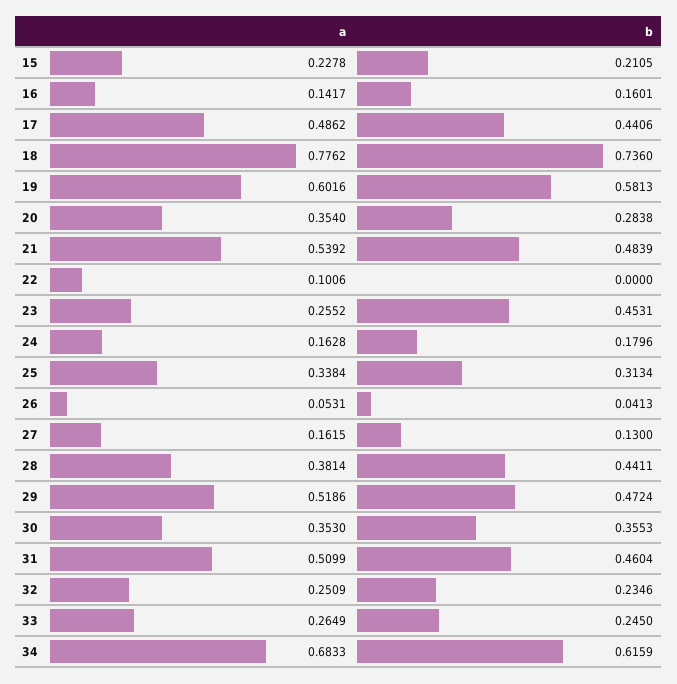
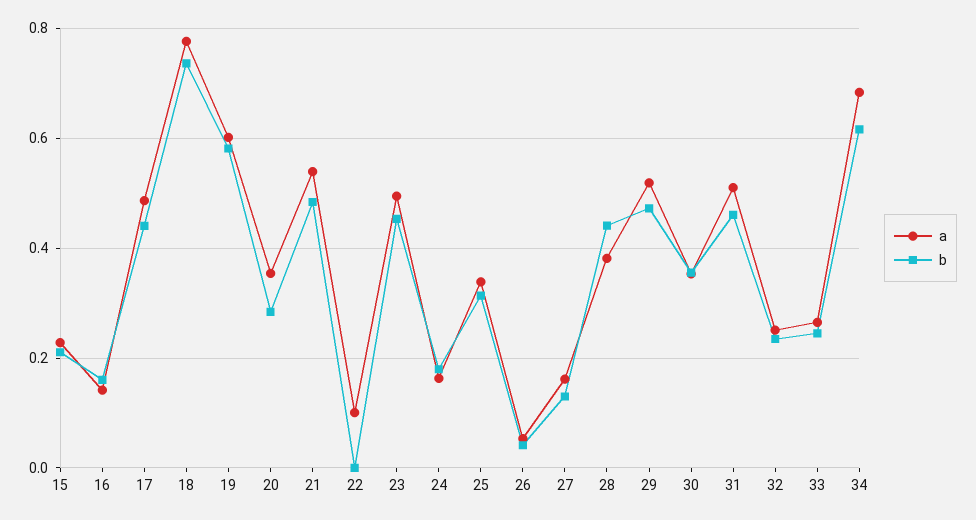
  {
    "a": {
      "15": 0.2278,
      "16": 0.1417,
      "17": 0.4862,
      "18": 0.7762,
      "19": 0.6016,
      "20": 0.354,
      "21": 0.5392,
      "22": 0.1006,
-     "23": 0.2552,
+     "23": 0.5,
      "24": 0.1628,
      "25": 0.3384,
      "26": 0.0531,
      "27": 0.1615,
      "28": 0.3814,
      "29": 0.5186,
      "30": 0.353,
      "31": 0.5099,
      "32": 0.2509,
      "33": 0.2649,
      "34": 0.6833
    },
    "b": {
      "15": 0.2105,
      "16": 0.1601,
      "17": 0.4406,
      "18": 0.736,
      "19": 0.5813,
      "20": 0.2838,
      "21": 0.4839,
      "22": 0,
      "23": 0.4531,
      "24": 0.1796,
      "25": 0.3134,
      "26": 0.0413,
      "27": 0.13,
      "28": 0.4411,
      "29": 0.4724,
      "30": 0.3553,
      "31": 0.4604,
      "32": 0.2346,
      "33": 0.245,
      "34": 0.6159
    }
  }

